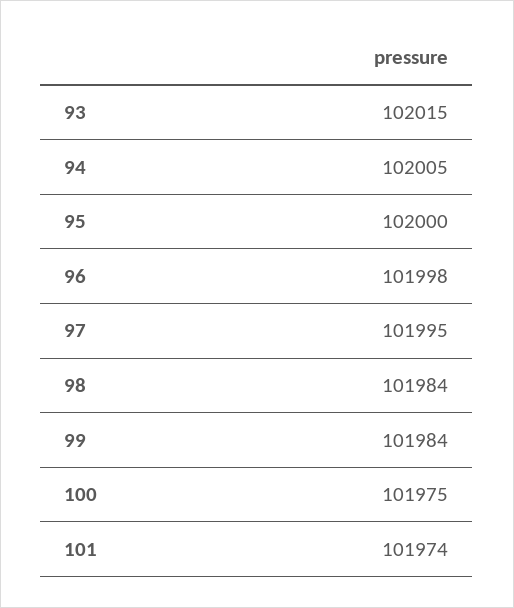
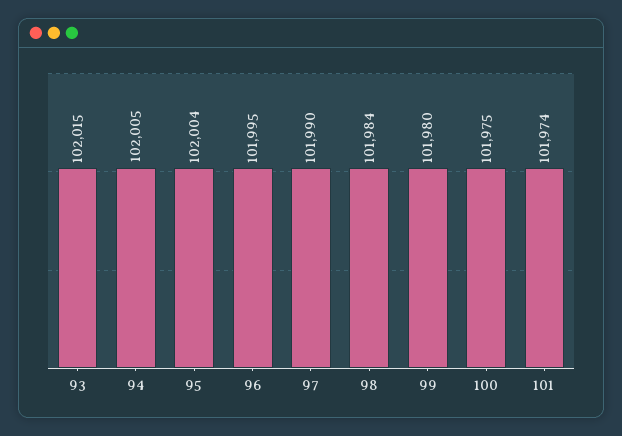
  {
    "93": 102015,
    "94": 102005,
-   "95": 102000,
+   "95": 102004,
-   "96": 101998,
+   "96": 101995,
-   "97": 101995,
+   "97": 101990,
    "98": 101984,
-   "99": 101984,
+   "99": 101980,
    "100": 101975,
    "101": 101974
  }

